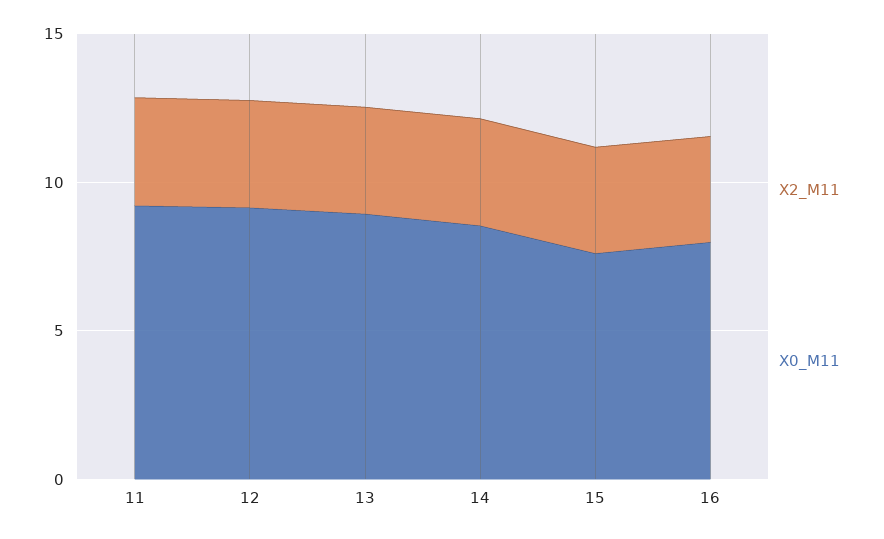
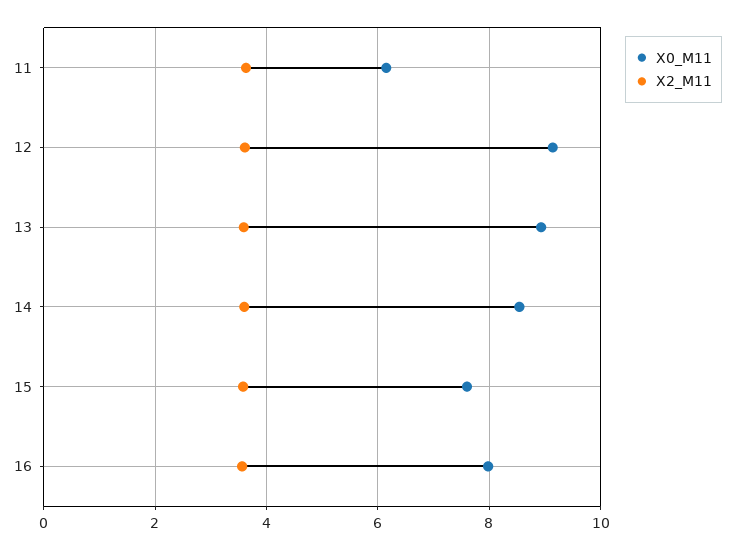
  {
    "X2_M11": {
      "11": 3.6,
      "12": 3.6,
      "13": 3.6,
      "14": 3.6,
      "15": 3.6,
      "16": 3.6
    },
    "X0_M11": {
-     "11": 9,
+     "11": 6.2,
      "12": 9.2,
      "13": 9,
      "14": 8.6,
      "15": 7.6,
      "16": 8
    }
  }

